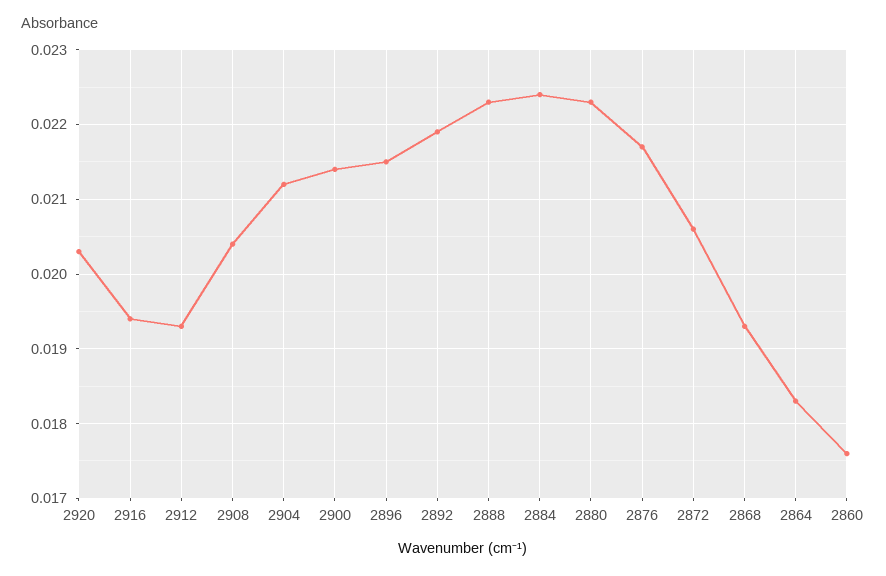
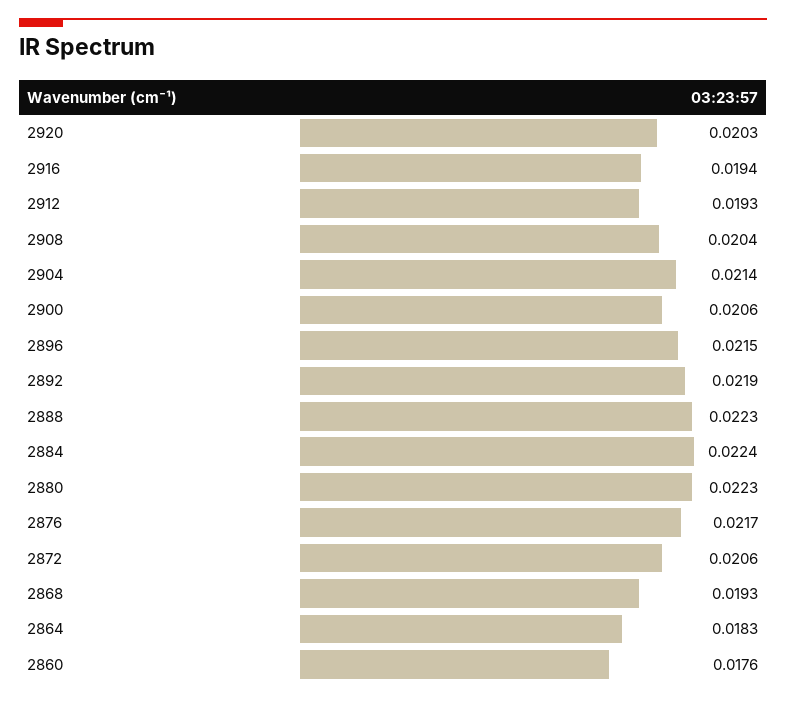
  {
    "2920": 0.0203,
    "2916": 0.0194,
    "2912": 0.0193,
    "2908": 0.0204,
-   "2904": 0.0212,
+   "2904": 0.0214,
-   "2900": 0.0214,
+   "2900": 0.0206,
    "2896": 0.0215,
    "2892": 0.0219,
    "2888": 0.0223,
    "2884": 0.0224,
    "2880": 0.0223,
    "2876": 0.0217,
    "2872": 0.0206,
    "2868": 0.0193,
    "2864": 0.0183,
    "2860": 0.0176
  }

